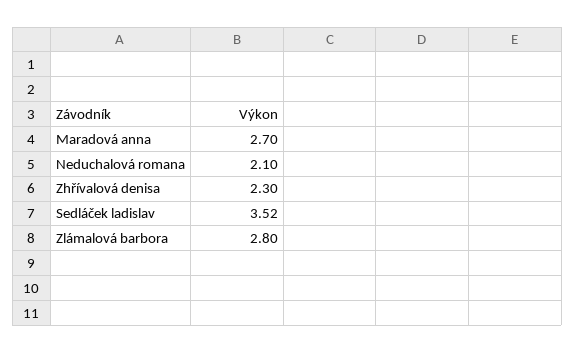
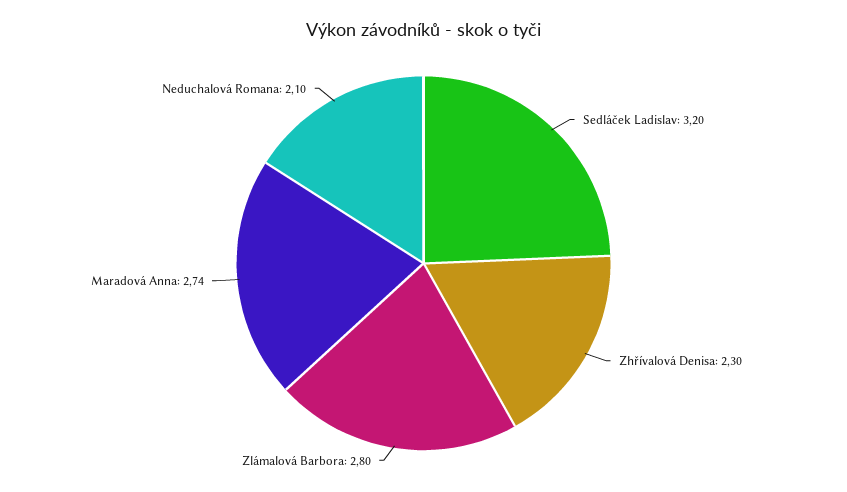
  {
-   "Maradová anna": 2.7,
+   "Maradová anna": 2.74,
    "Neduchalová romana": 2.1,
    "Zhřívalová denisa": 2.3,
-   "Sedláček ladislav": 3.52,
+   "Sedláček ladislav": 3.2,
    "Zlámalová barbora": 2.8
  }

